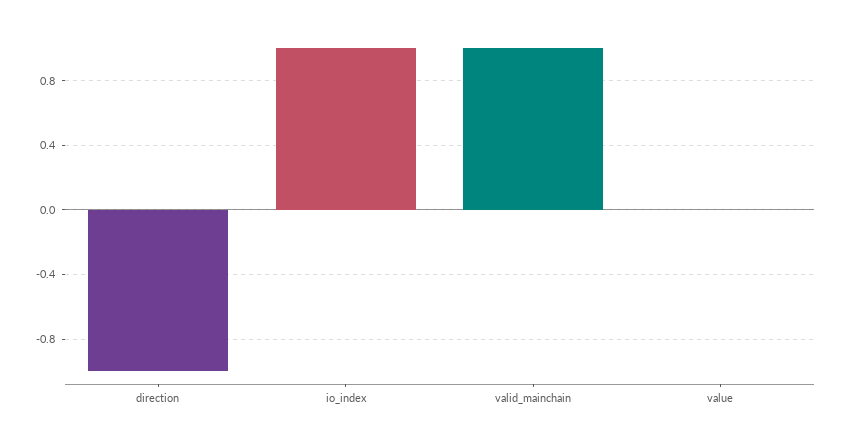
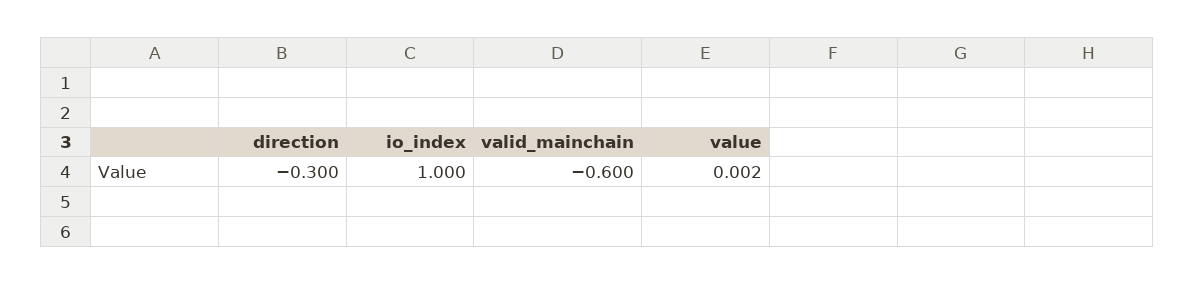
  {
-   "direction": -1,
+   "direction": -0.3,
    "io_index": 1,
-   "valid_mainchain": 1,
+   "valid_mainchain": -0.6,
    "value": 0.002
  }

